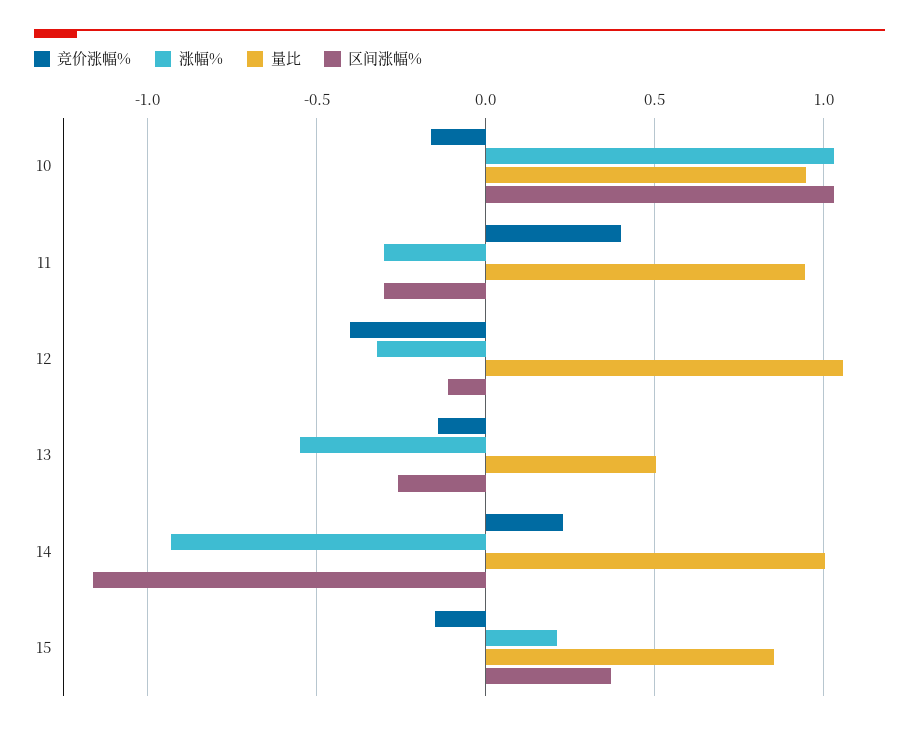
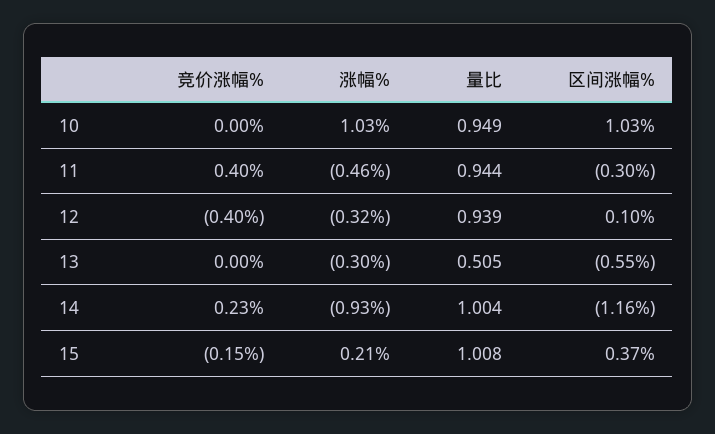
  {
    "竞价涨幅%": {
-     "10": -0.15,
+     "10": 0,
      "11": 0.4,
      "12": -0.4,
-     "13": -0.15,
+     "13": 0,
      "14": 0.23,
      "15": -0.15
    },
    "涨幅%": {
      "10": 1.03,
-     "11": -0.3,
+     "11": -0.46,
      "12": -0.32,
-     "13": -0.55,
+     "13": -0.3,
      "14": -0.93,
      "15": 0.21
    },
    "量比": {
      "10": 0.949,
      "11": 0.944,
-     "12": 1.05,
+     "12": 0.939,
      "13": 0.505,
      "14": 1.004,
-     "15": 0.85
+     "15": 1.008
    },
    "区间涨幅%": {
      "10": 1.03,
      "11": -0.3,
-     "12": -0.1,
+     "12": 0.1,
-     "13": -0.25,
+     "13": -0.55,
      "14": -1.16,
      "15": 0.37
    }
  }

